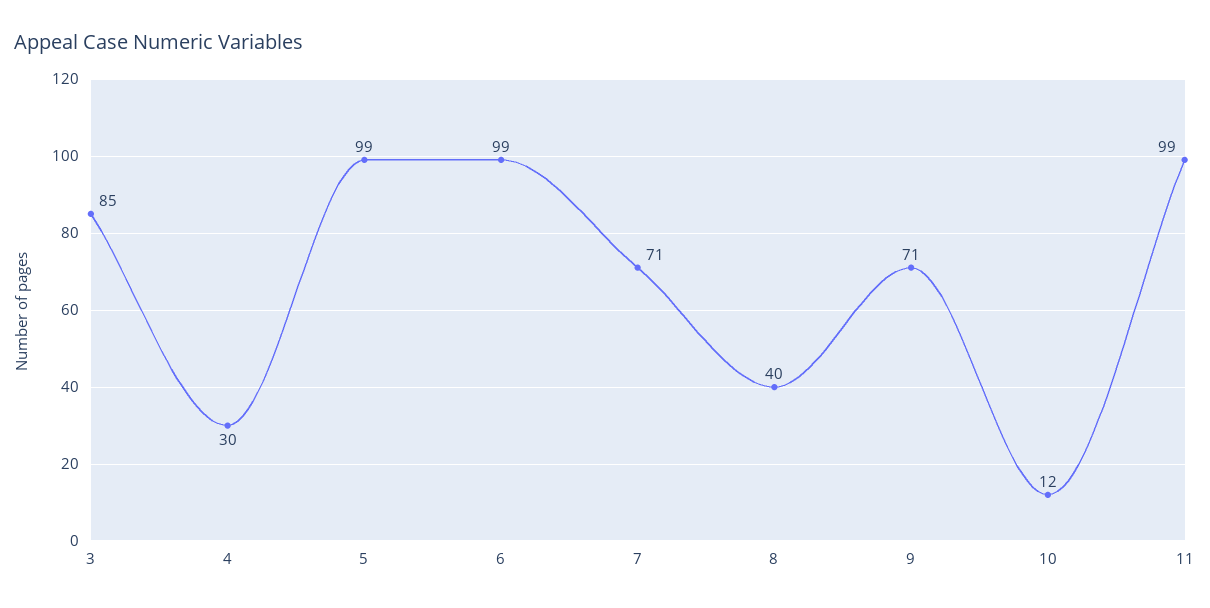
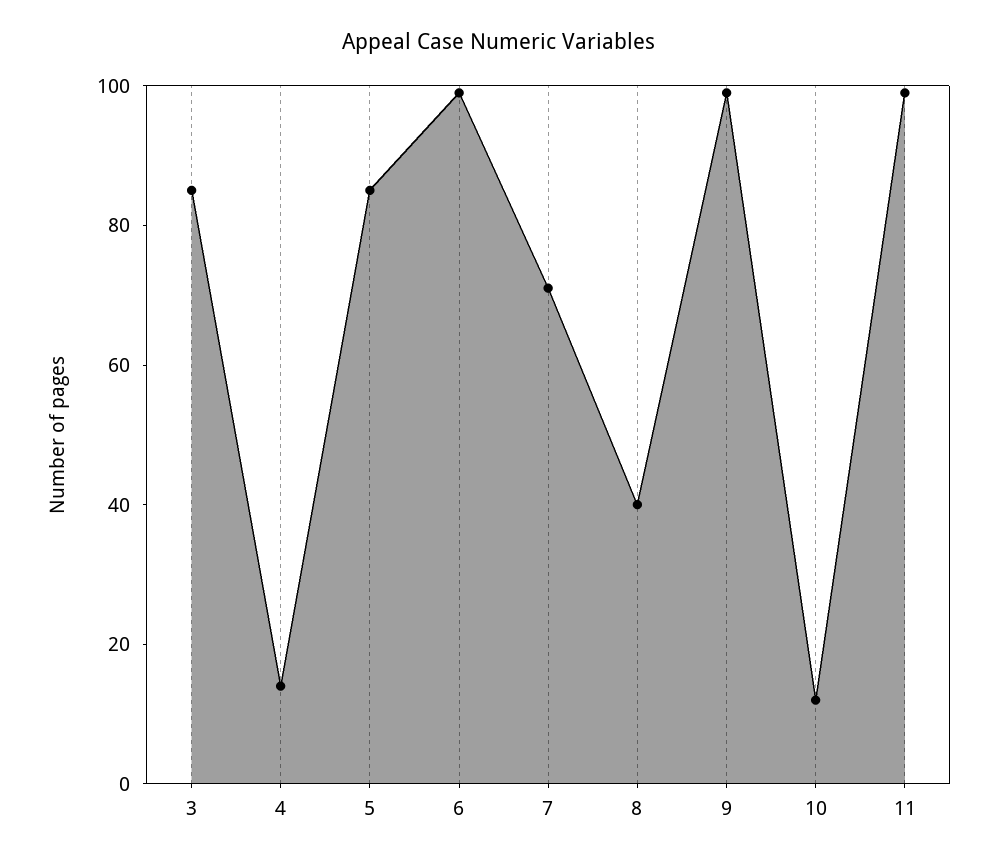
  {
    "3": 85,
-   "4": 30,
+   "4": 15,
-   "5": 99,
+   "5": 85,
    "6": 99,
    "7": 71,
    "8": 40,
-   "9": 71,
+   "9": 100,
    "10": 12,
    "11": 99
  }

